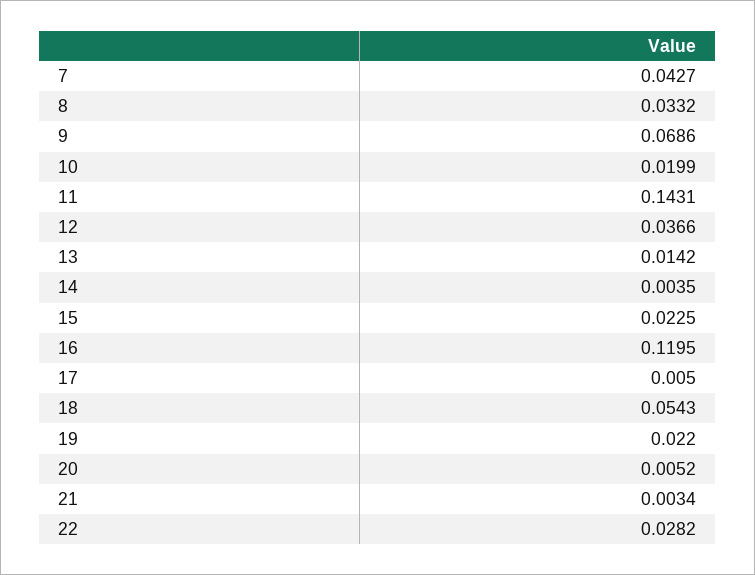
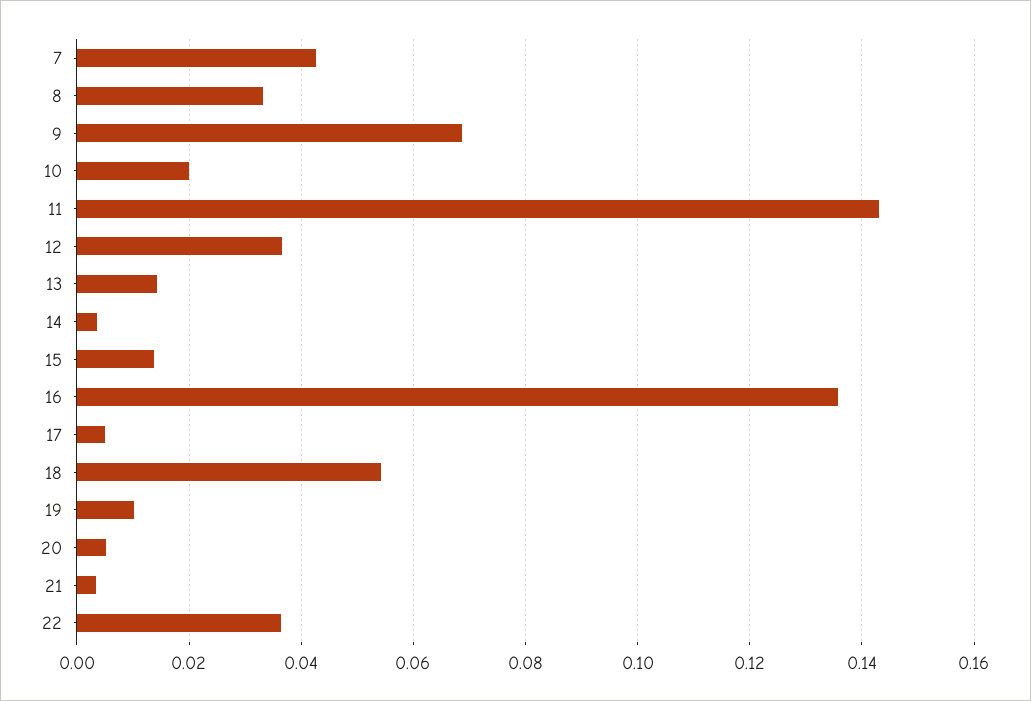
  {
    "7": 0.0427,
    "8": 0.0332,
    "9": 0.0686,
    "10": 0.0199,
    "11": 0.1431,
    "12": 0.0366,
    "13": 0.0142,
    "14": 0.0035,
-   "15": 0.0225,
+   "15": 0.014,
-   "16": 0.1195,
+   "16": 0.136,
    "17": 0.005,
    "18": 0.0543,
-   "19": 0.022,
+   "19": 0.01,
    "20": 0.0052,
    "21": 0.0034,
-   "22": 0.0282
+   "22": 0.036
  }

